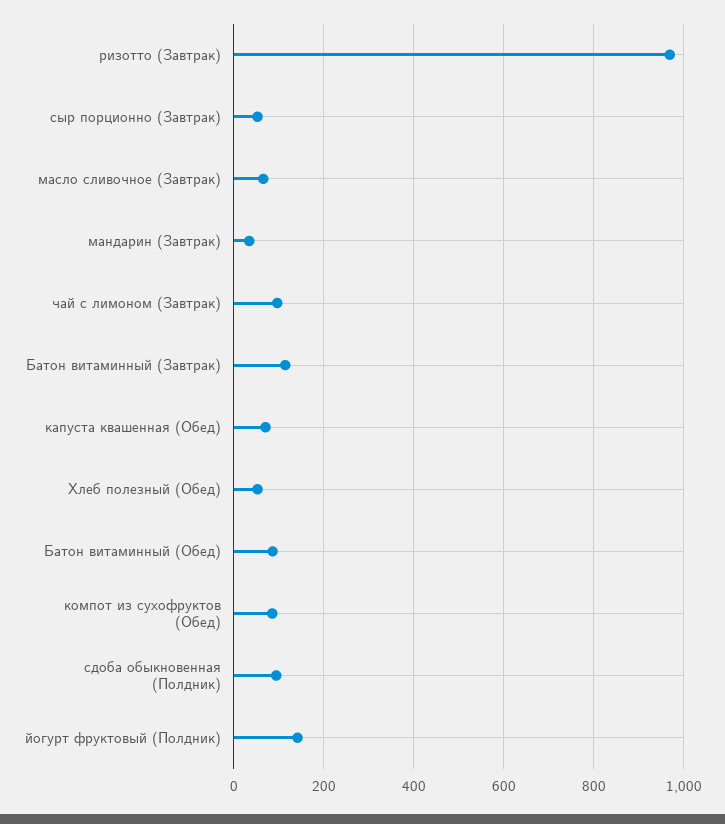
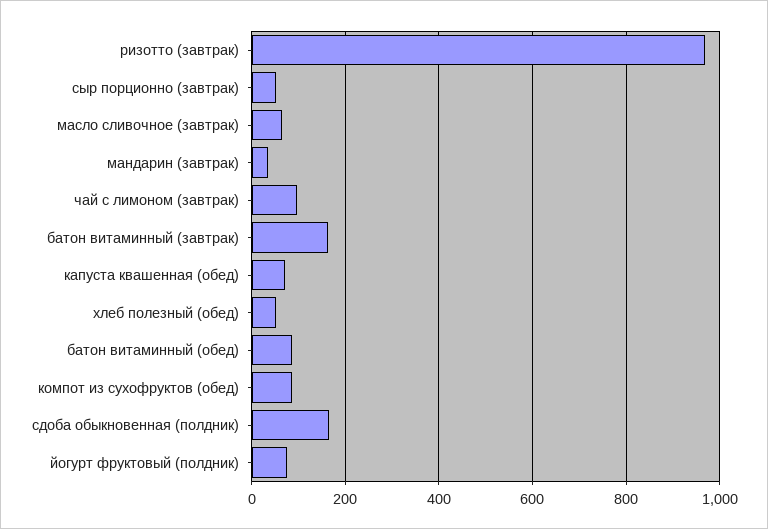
  {
    "ризотто (Завтрак)": 960,
    "сыр порционно (Завтрак)": 60,
    "масло сливочное (Завтрак)": 60,
    "мандарин (Завтрак)": 40,
    "чай с лимоном (Завтрак)": 100,
-   "Батон витаминный (Завтрак)": 120,
+   "Батон витаминный (Завтрак)": 160,
    "капуста квашенная (Обед)": 80,
    "Хлеб полезный (Обед)": 60,
    "Батон витаминный (Обед)": 80,
    "компот из сухофруктов (Обед)": 80,
-   "сдоба обыкновенная (Полдник)": 100,
+   "сдоба обыкновенная (Полдник)": 160,
-   "йогурт фруктовый (Полдник)": 140
+   "йогурт фруктовый (Полдник)": 80
  }

